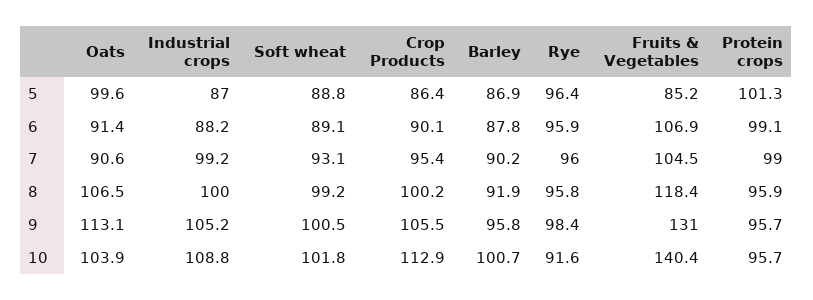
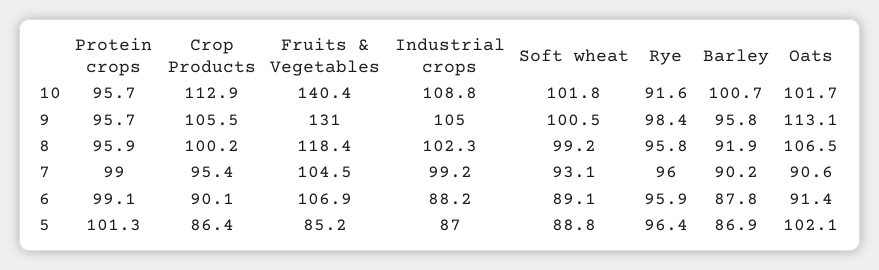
  {
    "Oats": {
-     "5": 99.6,
+     "5": 102.1,
      "6": 91.4,
      "7": 90.6,
      "8": 106.5,
      "9": 113.1,
-     "10": 103.9
+     "10": 101.7
    },
    "Industrial crops": {
      "5": 87,
      "6": 88.2,
      "7": 99.2,
-     "8": 100,
+     "8": 102.3,
-     "9": 105.2,
+     "9": 105,
      "10": 108.8
    },
    "Soft wheat": {
      "5": 88.8,
      "6": 89.1,
      "7": 93.1,
      "8": 99.2,
      "9": 100.5,
      "10": 101.8
    },
    "Crop Products": {
      "5": 86.4,
      "6": 90.1,
      "7": 95.4,
      "8": 100.2,
      "9": 105.5,
      "10": 112.9
    },
    "Barley": {
      "5": 86.9,
      "6": 87.8,
      "7": 90.2,
      "8": 91.9,
      "9": 95.8,
      "10": 100.7
    },
    "Rye": {
      "5": 96.4,
      "6": 95.9,
      "7": 96,
      "8": 95.8,
      "9": 98.4,
      "10": 91.6
    },
    "Fruits & Vegetables": {
      "5": 85.2,
      "6": 106.9,
      "7": 104.5,
      "8": 118.4,
      "9": 131,
      "10": 140.4
    },
    "Protein crops": {
      "5": 101.3,
      "6": 99.1,
      "7": 99,
      "8": 95.9,
      "9": 95.7,
      "10": 95.7
    }
  }

